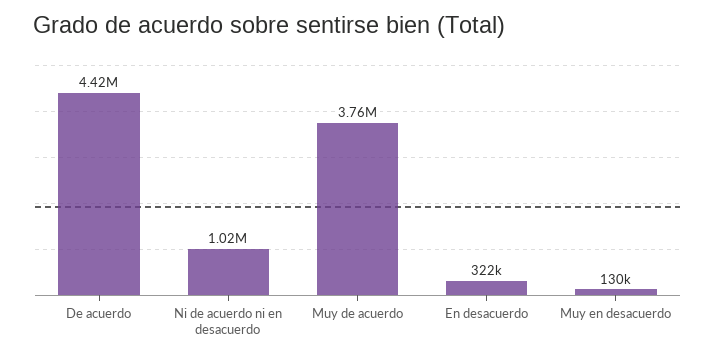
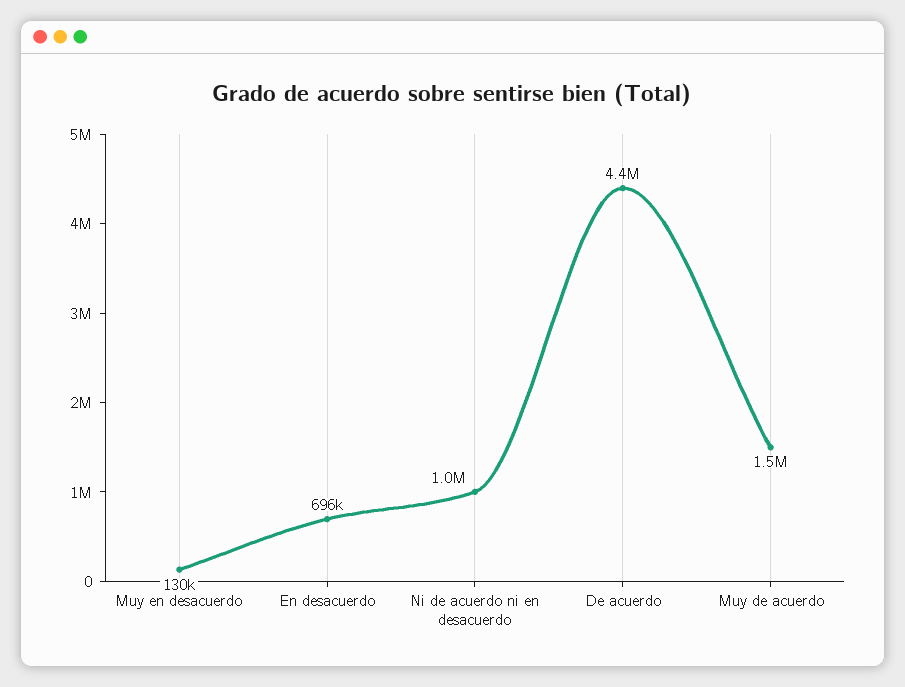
  {
    "De acuerdo": 4420000,
    "Ni de acuerdo ni en desacuerdo": 1020000,
-   "Muy de acuerdo": 3760000,
+   "Muy de acuerdo": 1500000,
-   "En desacuerdo": 322000,
+   "En desacuerdo": 696000,
    "Muy en desacuerdo": 130000
  }

